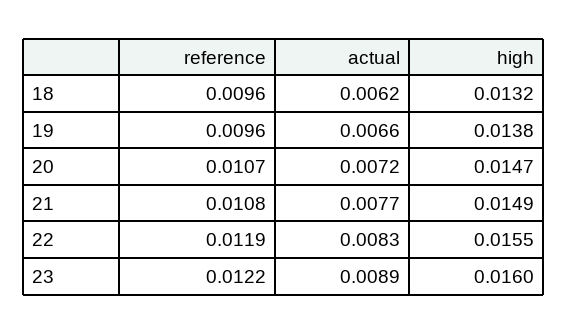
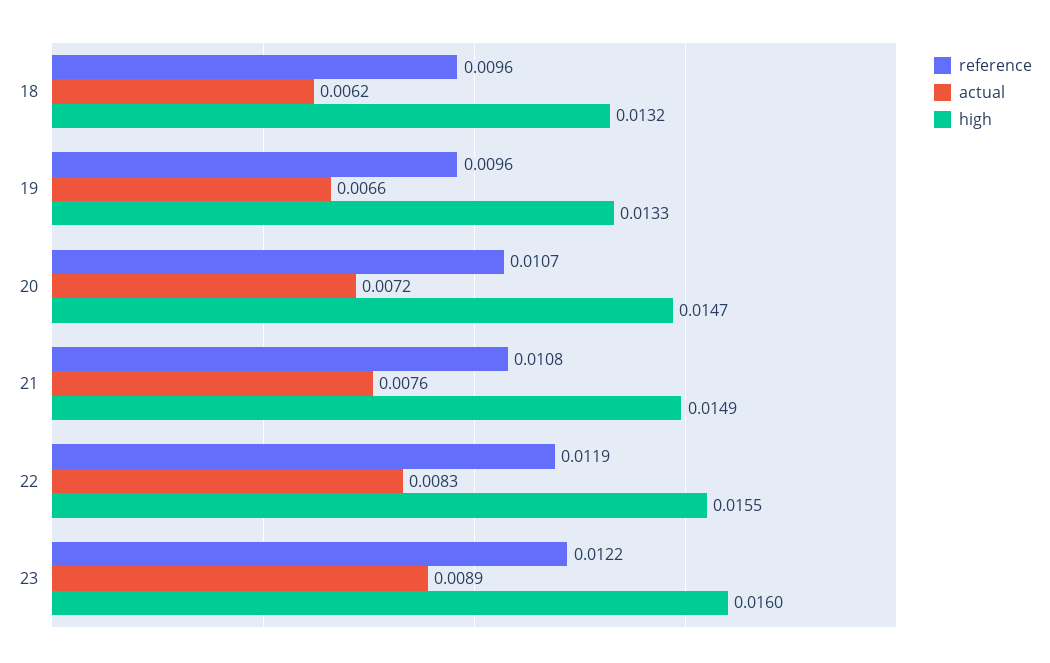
  {
    "reference": {
      "18": 0.0096,
      "19": 0.0096,
      "20": 0.0107,
      "21": 0.0108,
      "22": 0.0119,
      "23": 0.0122
    },
    "actual": {
      "18": 0.0062,
      "19": 0.0066,
      "20": 0.0072,
-     "21": 0.0077,
+     "21": 0.0076,
      "22": 0.0083,
      "23": 0.0089
    },
    "high": {
      "18": 0.0132,
-     "19": 0.0138,
+     "19": 0.0133,
      "20": 0.0147,
      "21": 0.0149,
      "22": 0.0155,
      "23": 0.016
    }
  }

